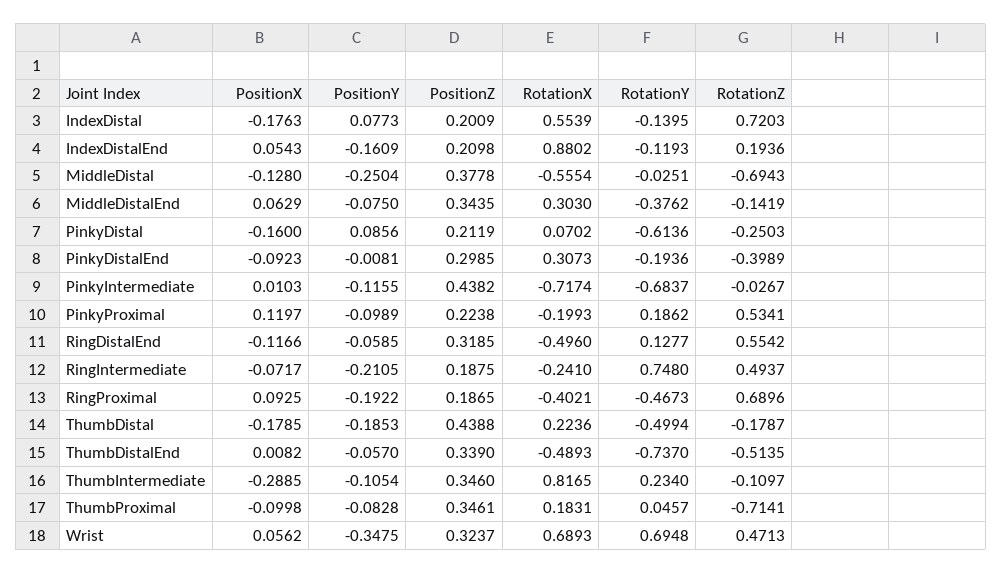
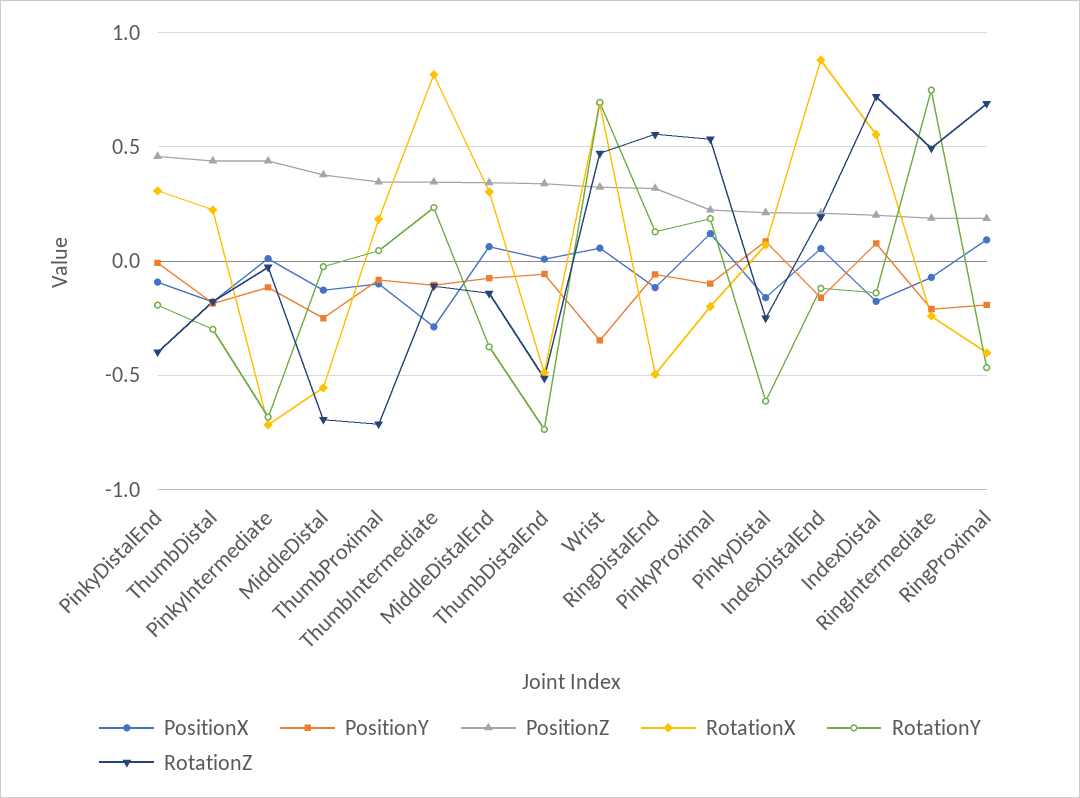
  {
    "PositionX": {
      "IndexDistal": -0.1763,
      "IndexDistalEnd": 0.0543,
      "MiddleDistal": -0.128,
      "MiddleDistalEnd": 0.0629,
      "PinkyDistal": -0.16,
      "PinkyDistalEnd": -0.0923,
      "PinkyIntermediate": 0.0103,
      "PinkyProximal": 0.1197,
      "RingDistalEnd": -0.1166,
      "RingIntermediate": -0.0717,
      "RingProximal": 0.0925,
      "ThumbDistal": -0.1785,
      "ThumbDistalEnd": 0.0082,
      "ThumbIntermediate": -0.2885,
      "ThumbProximal": -0.0998,
      "Wrist": 0.0562
    },
    "PositionY": {
      "IndexDistal": 0.0773,
      "IndexDistalEnd": -0.1609,
      "MiddleDistal": -0.2504,
      "MiddleDistalEnd": -0.075,
      "PinkyDistal": 0.0856,
      "PinkyDistalEnd": -0.0081,
      "PinkyIntermediate": -0.1155,
      "PinkyProximal": -0.0989,
      "RingDistalEnd": -0.0585,
      "RingIntermediate": -0.2105,
      "RingProximal": -0.1922,
      "ThumbDistal": -0.1853,
      "ThumbDistalEnd": -0.057,
      "ThumbIntermediate": -0.1054,
      "ThumbProximal": -0.0828,
      "Wrist": -0.3475
    },
    "PositionZ": {
      "IndexDistal": 0.2009,
      "IndexDistalEnd": 0.2098,
      "MiddleDistal": 0.3778,
      "MiddleDistalEnd": 0.3435,
      "PinkyDistal": 0.2119,
-     "PinkyDistalEnd": 0.2985,
+     "PinkyDistalEnd": 0.45,
      "PinkyIntermediate": 0.4382,
      "PinkyProximal": 0.2238,
      "RingDistalEnd": 0.3185,
      "RingIntermediate": 0.1875,
      "RingProximal": 0.1865,
      "ThumbDistal": 0.4388,
      "ThumbDistalEnd": 0.339,
      "ThumbIntermediate": 0.346,
      "ThumbProximal": 0.3461,
      "Wrist": 0.3237
    },
    "RotationX": {
      "IndexDistal": 0.5539,
      "IndexDistalEnd": 0.8802,
      "MiddleDistal": -0.5554,
      "MiddleDistalEnd": 0.303,
      "PinkyDistal": 0.0702,
      "PinkyDistalEnd": 0.3073,
      "PinkyIntermediate": -0.7174,
      "PinkyProximal": -0.1993,
      "RingDistalEnd": -0.496,
      "RingIntermediate": -0.241,
      "RingProximal": -0.4021,
      "ThumbDistal": 0.2236,
      "ThumbDistalEnd": -0.4893,
      "ThumbIntermediate": 0.8165,
      "ThumbProximal": 0.1831,
      "Wrist": 0.6893
    },
    "RotationY": {
      "IndexDistal": -0.1395,
      "IndexDistalEnd": -0.1193,
      "MiddleDistal": -0.0251,
      "MiddleDistalEnd": -0.3762,
      "PinkyDistal": -0.6136,
      "PinkyDistalEnd": -0.1936,
      "PinkyIntermediate": -0.6837,
      "PinkyProximal": 0.1862,
      "RingDistalEnd": 0.1277,
      "RingIntermediate": 0.748,
      "RingProximal": -0.4673,
-     "ThumbDistal": -0.4994,
+     "ThumbDistal": -0.3,
      "ThumbDistalEnd": -0.737,
      "ThumbIntermediate": 0.234,
      "ThumbProximal": 0.0457,
      "Wrist": 0.6948
    },
    "RotationZ": {
      "IndexDistal": 0.7203,
      "IndexDistalEnd": 0.1936,
      "MiddleDistal": -0.6943,
      "MiddleDistalEnd": -0.1419,
      "PinkyDistal": -0.2503,
      "PinkyDistalEnd": -0.3989,
      "PinkyIntermediate": -0.0267,
      "PinkyProximal": 0.5341,
      "RingDistalEnd": 0.5542,
      "RingIntermediate": 0.4937,
      "RingProximal": 0.6896,
      "ThumbDistal": -0.1787,
      "ThumbDistalEnd": -0.5135,
      "ThumbIntermediate": -0.1097,
      "ThumbProximal": -0.7141,
      "Wrist": 0.4713
    }
  }

